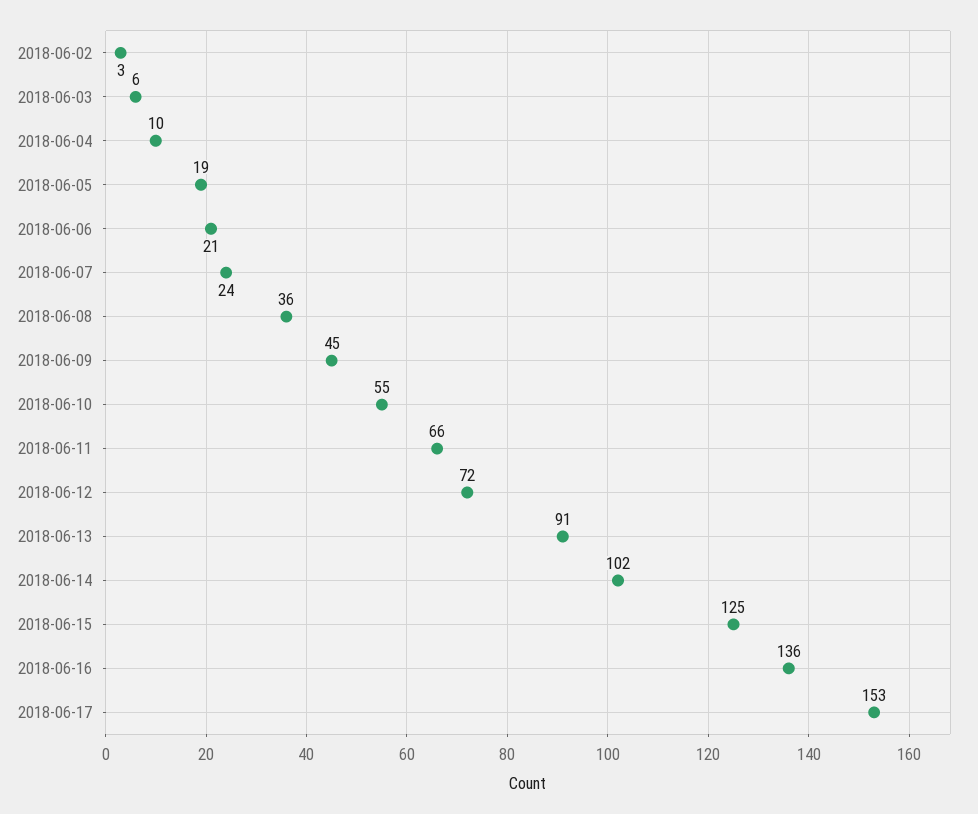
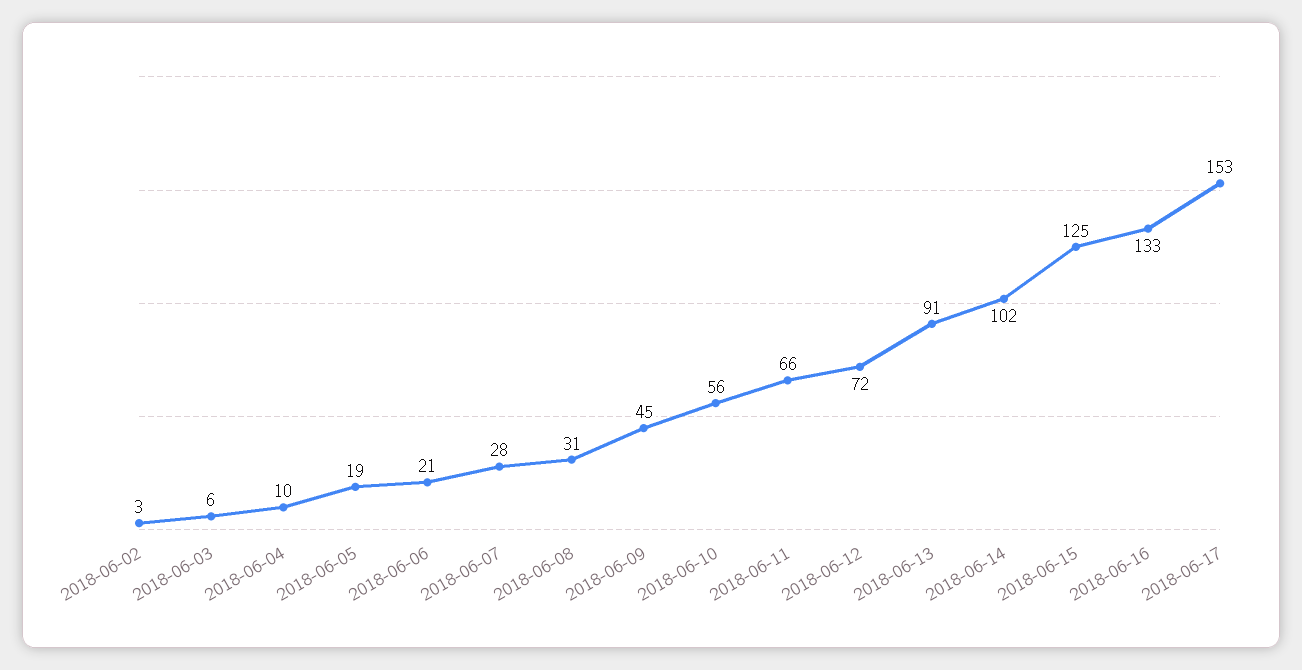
  {
    "2018-06-02": 3,
    "2018-06-03": 6,
    "2018-06-04": 10,
    "2018-06-05": 19,
    "2018-06-06": 21,
-   "2018-06-07": 24,
+   "2018-06-07": 28,
-   "2018-06-08": 36,
+   "2018-06-08": 31,
    "2018-06-09": 45,
-   "2018-06-10": 55,
+   "2018-06-10": 56,
    "2018-06-11": 66,
    "2018-06-12": 72,
    "2018-06-13": 91,
    "2018-06-14": 102,
    "2018-06-15": 125,
-   "2018-06-16": 136,
+   "2018-06-16": 133,
    "2018-06-17": 153
  }

